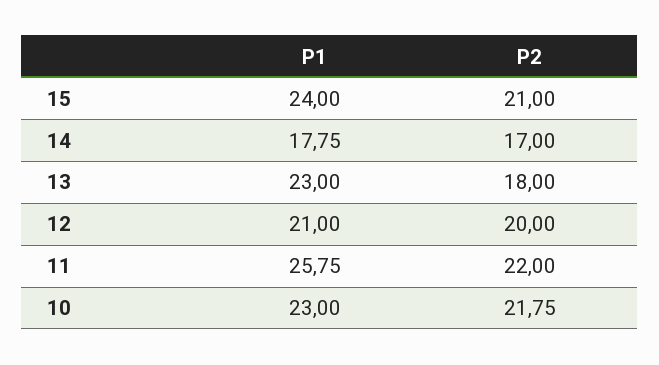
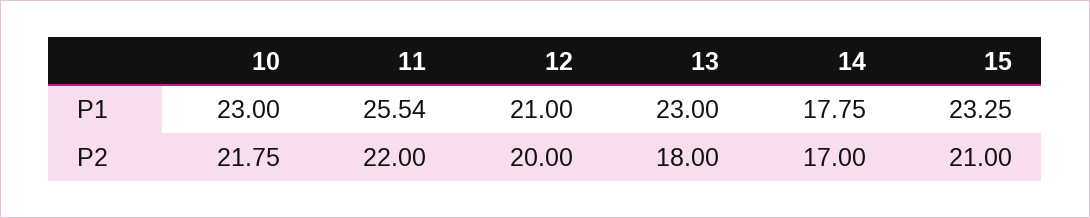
  {
    "P1": {
-     "15": 24,
+     "15": 23.25,
      "14": 17.75,
      "13": 23,
      "12": 21,
-     "11": 25.75,
+     "11": 25.54,
      "10": 23
    },
    "P2": {
      "15": 21,
      "14": 17,
      "13": 18,
      "12": 20,
      "11": 22,
      "10": 21.75
    }
  }

